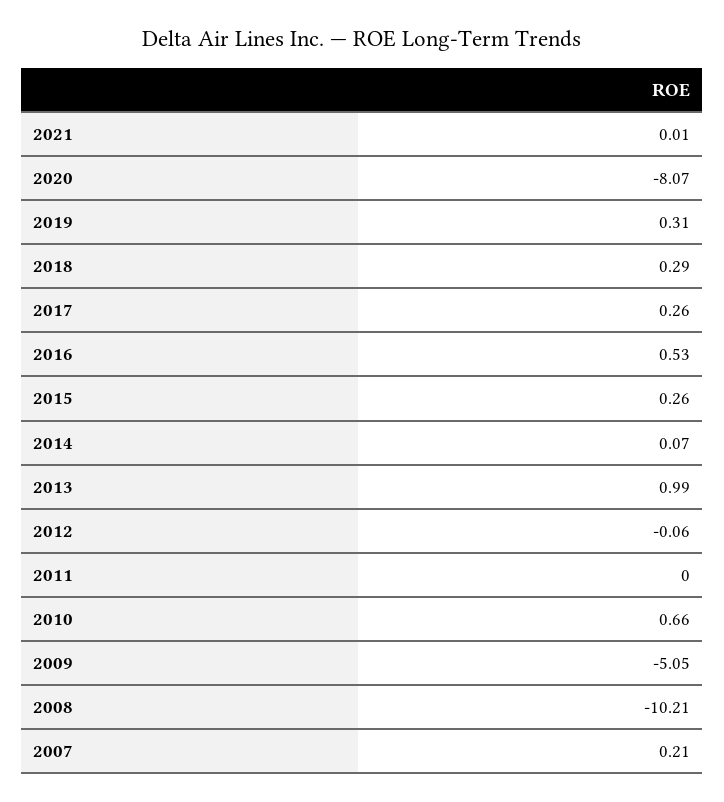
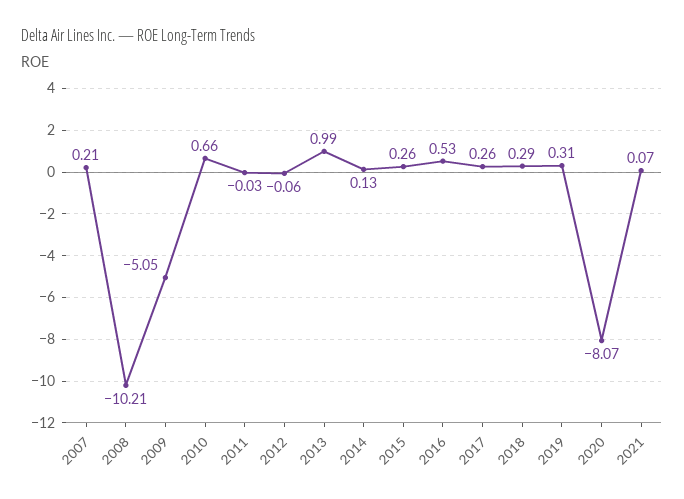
  {
-   "2021": 0.01,
+   "2021": 0.07,
    "2020": -8.07,
    "2019": 0.31,
    "2018": 0.29,
    "2017": 0.26,
    "2016": 0.53,
    "2015": 0.26,
-   "2014": 0.07,
+   "2014": 0.13,
    "2013": 0.99,
    "2012": -0.06,
-   "2011": 0,
+   "2011": -0.03,
    "2010": 0.66,
    "2009": -5.05,
    "2008": -10.21,
    "2007": 0.21
  }

